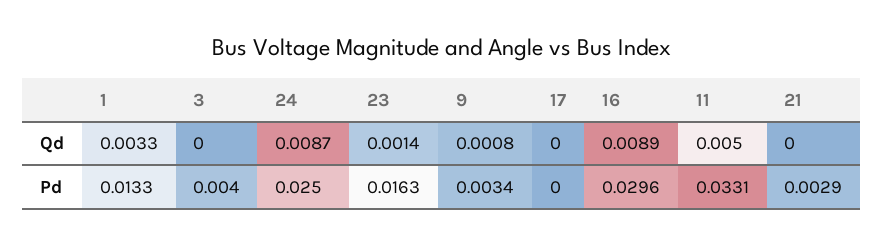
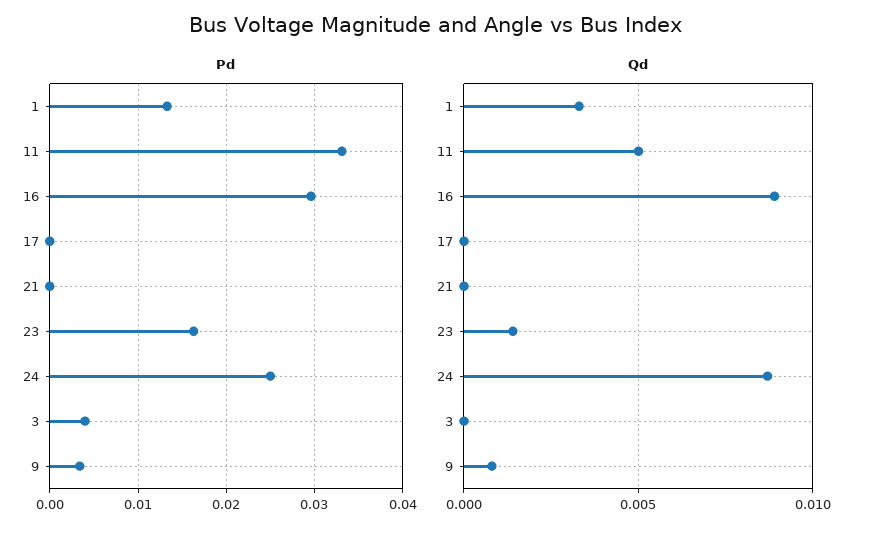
  {
    "Qd": {
      "1": 0.0033,
      "3": 0,
      "24": 0.0087,
      "23": 0.0014,
      "9": 0.0008,
      "17": 0,
      "16": 0.0089,
      "11": 0.005,
      "21": 0
    },
    "Pd": {
      "1": 0.0133,
      "3": 0.004,
      "24": 0.025,
      "23": 0.0163,
      "9": 0.0034,
      "17": 0,
      "16": 0.0296,
      "11": 0.0331,
-     "21": 0.0029
+     "21": 0
    }
  }

